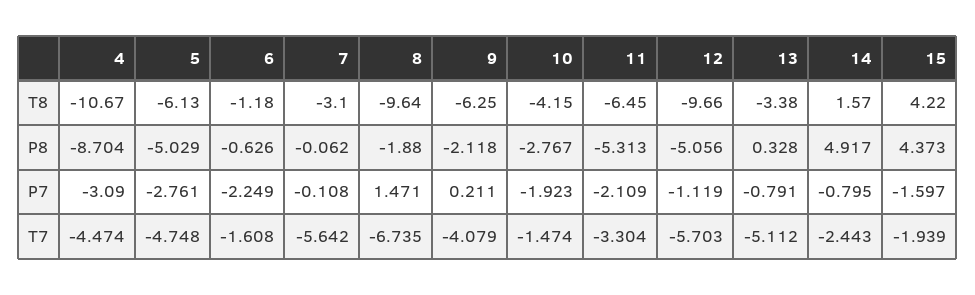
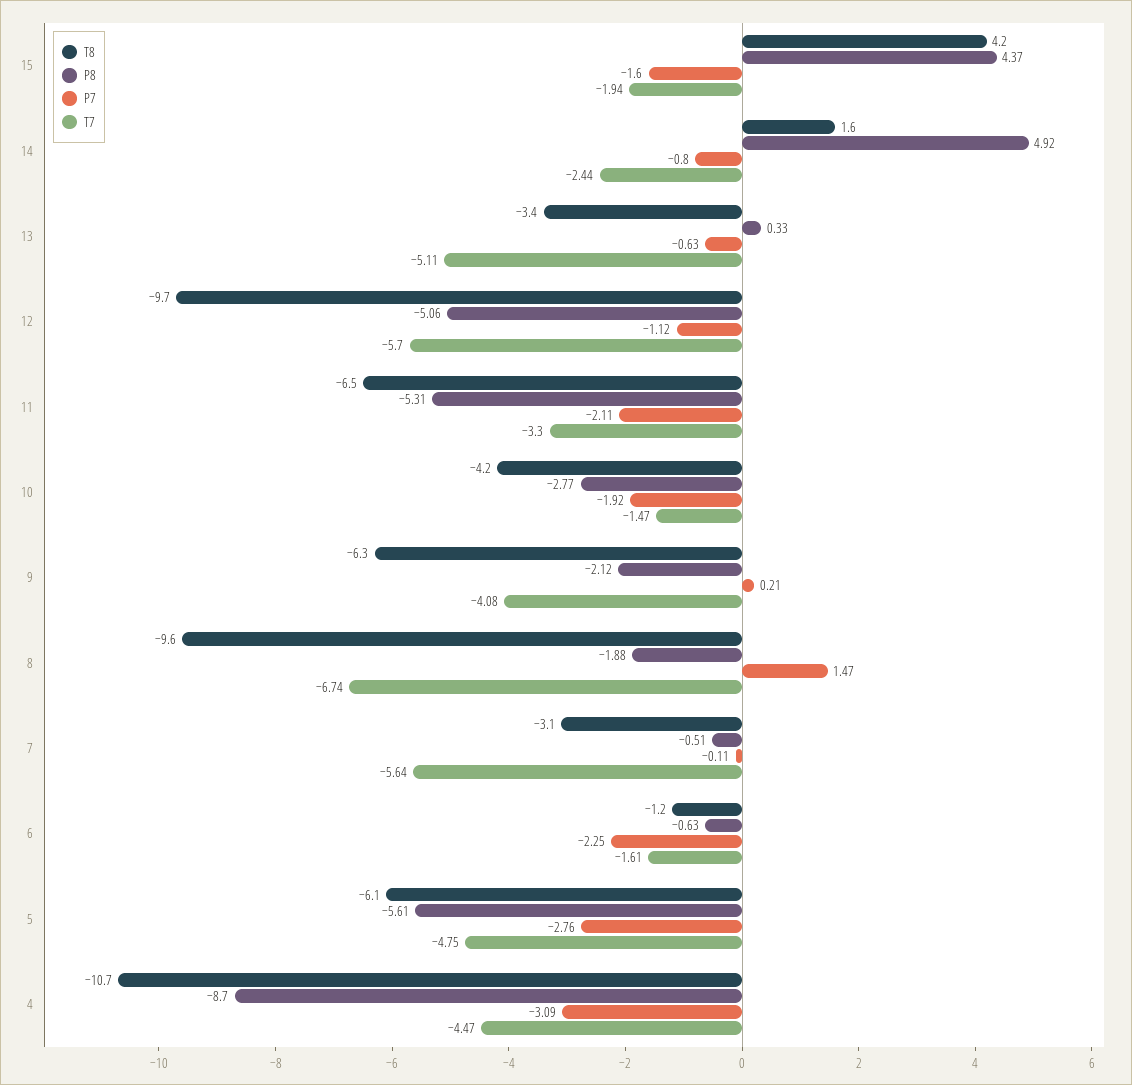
  {
    "T8": {
      "4": -10.67,
      "5": -6.13,
      "6": -1.18,
      "7": -3.1,
      "8": -9.64,
      "9": -6.25,
      "10": -4.15,
      "11": -6.45,
      "12": -9.66,
      "13": -3.38,
      "14": 1.57,
      "15": 4.22
    },
    "P8": {
      "4": -8.704,
-     "5": -5.029,
+     "5": -5.61,
      "6": -0.626,
-     "7": -0.062,
+     "7": -0.51,
      "8": -1.88,
      "9": -2.118,
      "10": -2.767,
      "11": -5.313,
      "12": -5.056,
      "13": 0.328,
      "14": 4.917,
      "15": 4.373
    },
    "P7": {
      "4": -3.09,
      "5": -2.761,
      "6": -2.249,
      "7": -0.108,
      "8": 1.471,
      "9": 0.211,
      "10": -1.923,
      "11": -2.109,
      "12": -1.119,
-     "13": -0.791,
+     "13": -0.63,
      "14": -0.795,
      "15": -1.597
    },
    "T7": {
      "4": -4.474,
      "5": -4.748,
      "6": -1.608,
      "7": -5.642,
      "8": -6.735,
      "9": -4.079,
      "10": -1.474,
      "11": -3.304,
      "12": -5.703,
      "13": -5.112,
      "14": -2.443,
      "15": -1.939
    }
  }

